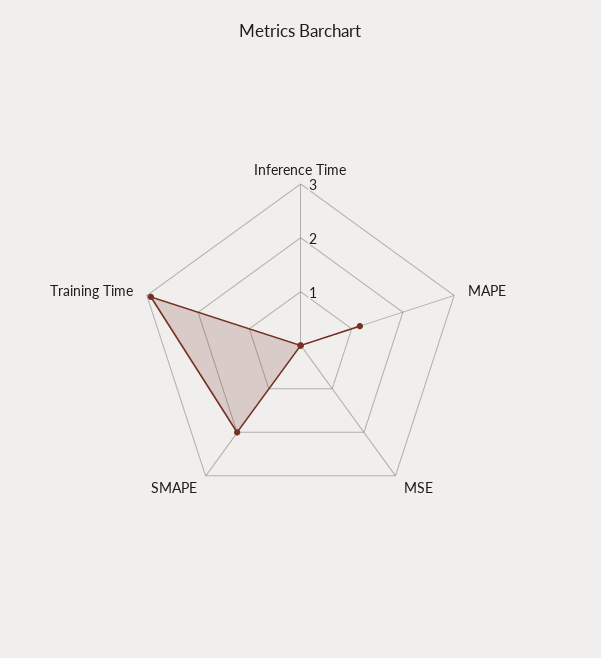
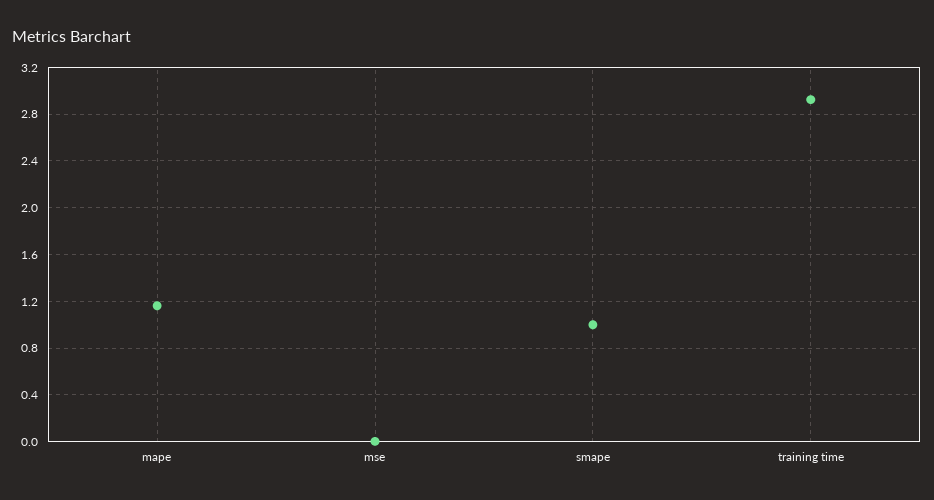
  {
-   "Inference Time": 0,
    "MAPE": 1.2,
    "MSE": 0,
-   "SMAPE": 2,
+   "SMAPE": 1,
    "Training Time": 2.9
  }

